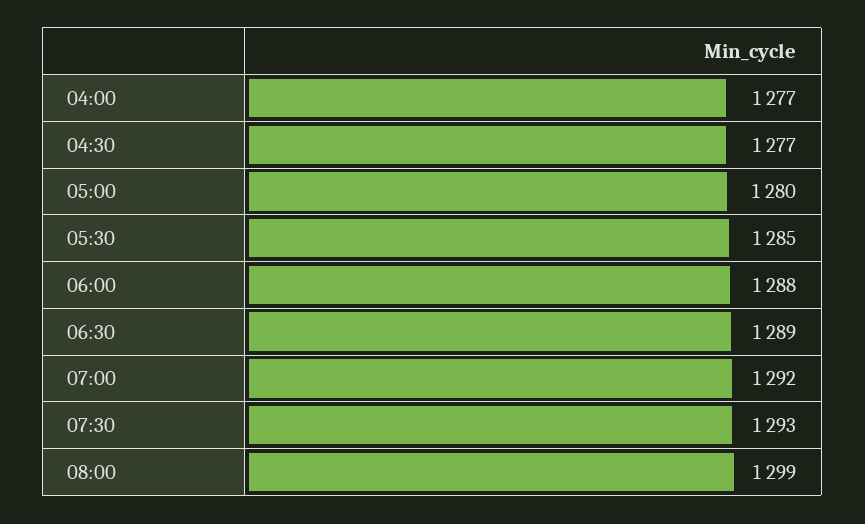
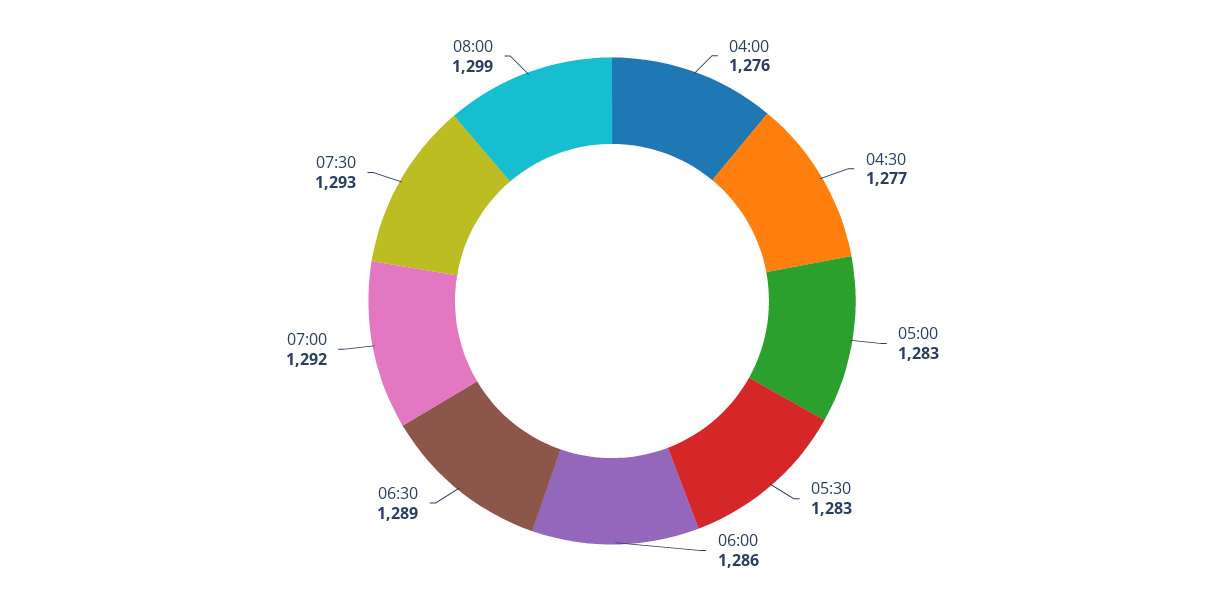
  {
-   "04:00": 1277,
+   "04:00": 1276,
    "04:30": 1277,
-   "05:00": 1280,
+   "05:00": 1283,
-   "05:30": 1285,
+   "05:30": 1283,
-   "06:00": 1288,
+   "06:00": 1286,
    "06:30": 1289,
    "07:00": 1292,
    "07:30": 1293,
    "08:00": 1299
  }

